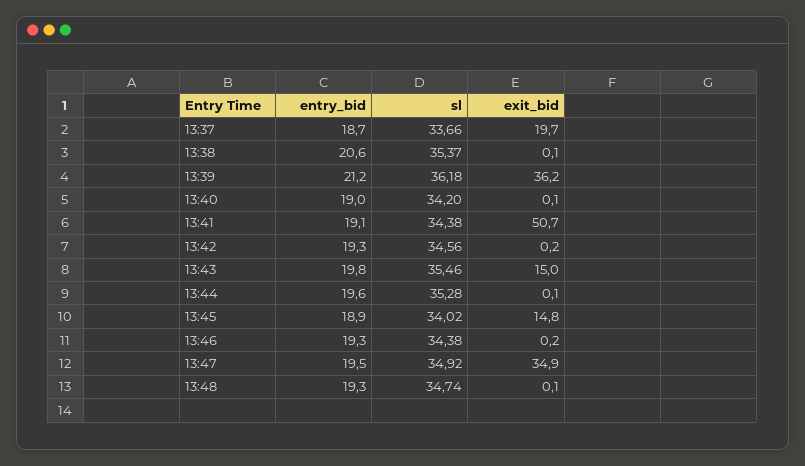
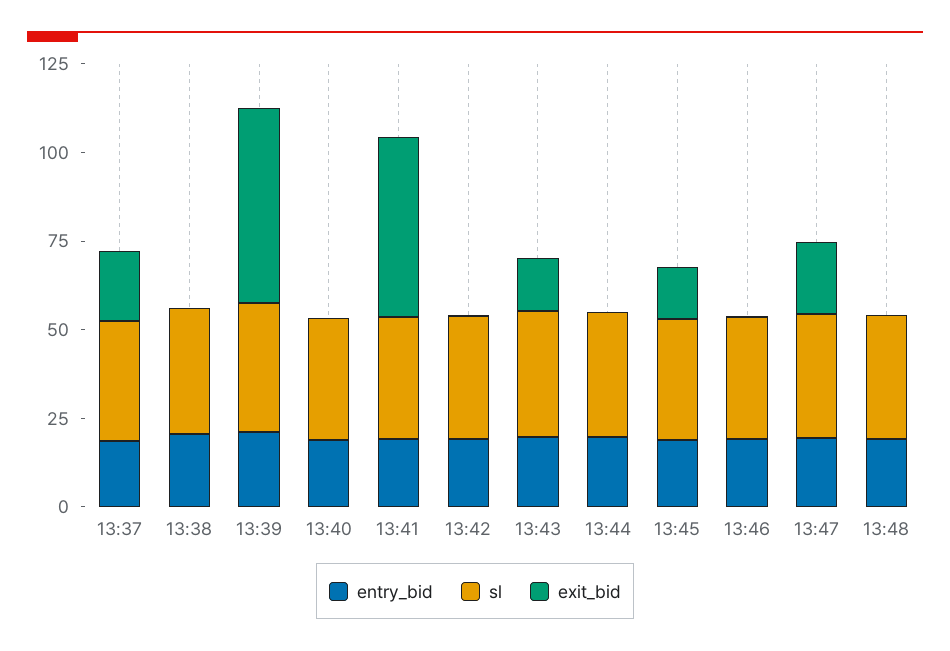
  {
    "entry_bid": {
      "13:37": 18.7,
      "13:38": 20.6,
      "13:39": 21.2,
      "13:40": 19,
      "13:41": 19.1,
      "13:42": 19.3,
      "13:43": 19.8,
      "13:44": 19.6,
      "13:45": 18.9,
      "13:46": 19.3,
      "13:47": 19.5,
      "13:48": 19.3
    },
    "sl": {
      "13:37": 33.66,
      "13:38": 35.37,
      "13:39": 36.18,
      "13:40": 34.2,
      "13:41": 34.38,
      "13:42": 34.56,
      "13:43": 35.46,
      "13:44": 35.28,
      "13:45": 34.02,
      "13:46": 34.38,
      "13:47": 34.92,
      "13:48": 34.74
    },
    "exit_bid": {
      "13:37": 19.7,
      "13:38": 0.1,
-     "13:39": 36.2,
+     "13:39": 55,
      "13:40": 0.1,
      "13:41": 50.7,
      "13:42": 0.2,
      "13:43": 15,
      "13:44": 0.1,
      "13:45": 14.8,
      "13:46": 0.2,
-     "13:47": 34.9,
+     "13:47": 20,
      "13:48": 0.1
    }
  }

